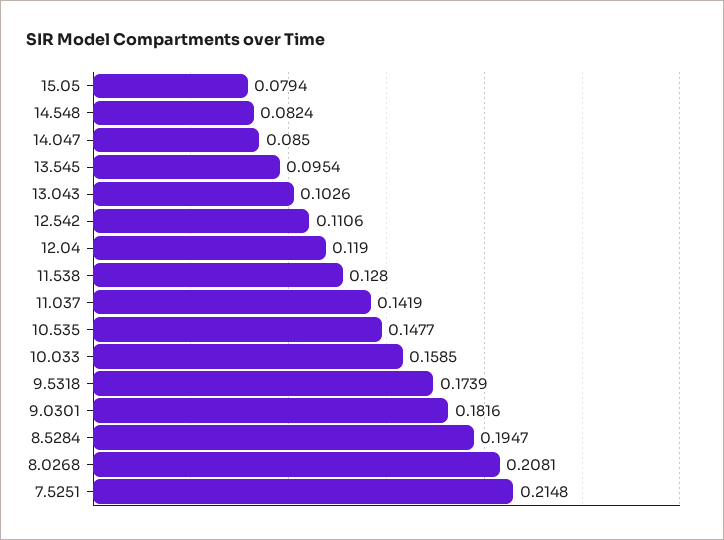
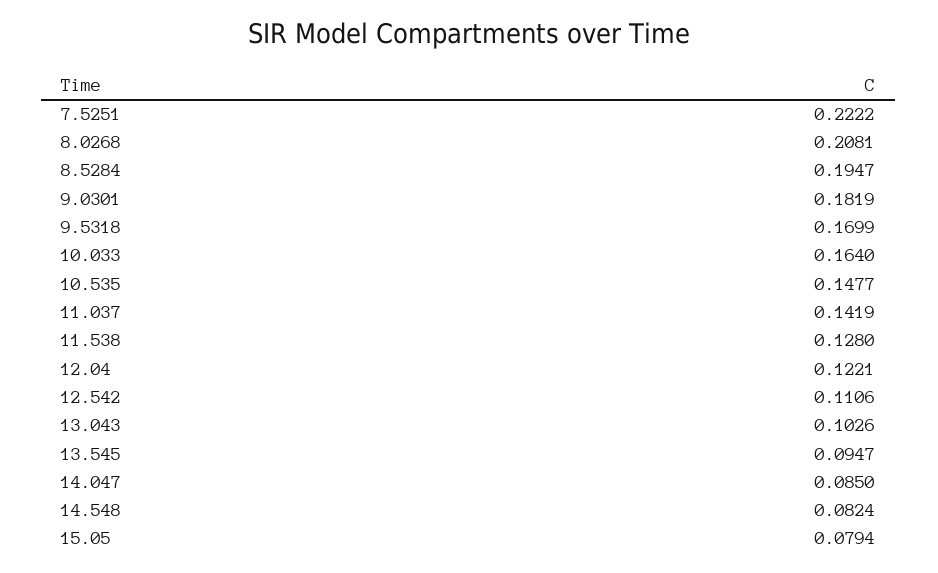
  {
    "15.05": 0.0794,
    "14.548": 0.0824,
    "14.047": 0.085,
-   "13.545": 0.0954,
+   "13.545": 0.0947,
    "13.043": 0.1026,
    "12.542": 0.1106,
-   "12.04": 0.119,
+   "12.04": 0.1221,
    "11.538": 0.128,
    "11.037": 0.1419,
    "10.535": 0.1477,
-   "10.033": 0.1585,
+   "10.033": 0.164,
-   "9.5318": 0.1739,
+   "9.5318": 0.1699,
-   "9.0301": 0.1816,
+   "9.0301": 0.1819,
    "8.5284": 0.1947,
    "8.0268": 0.2081,
-   "7.5251": 0.2148
+   "7.5251": 0.2222
  }

